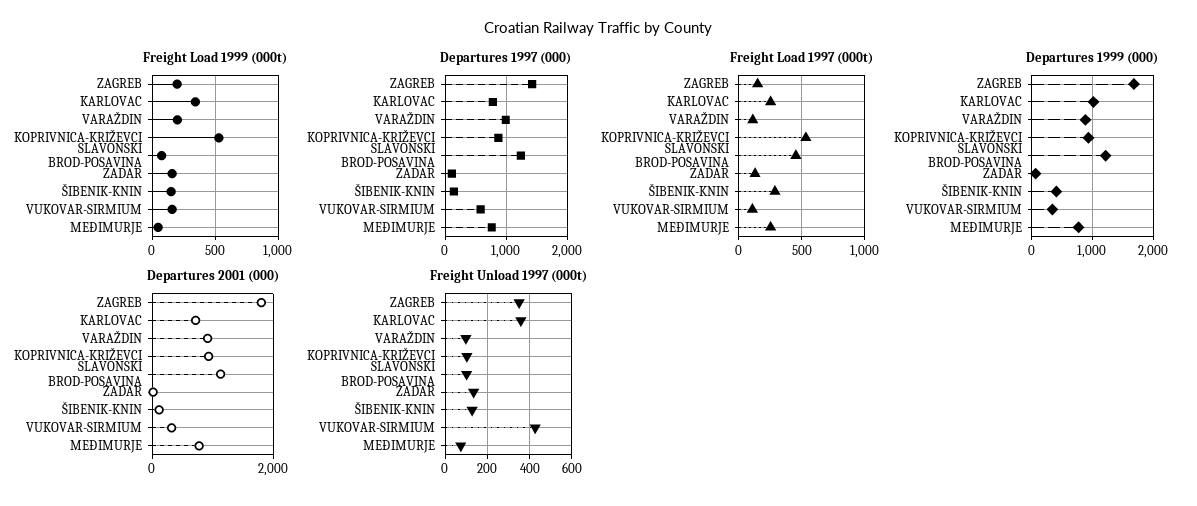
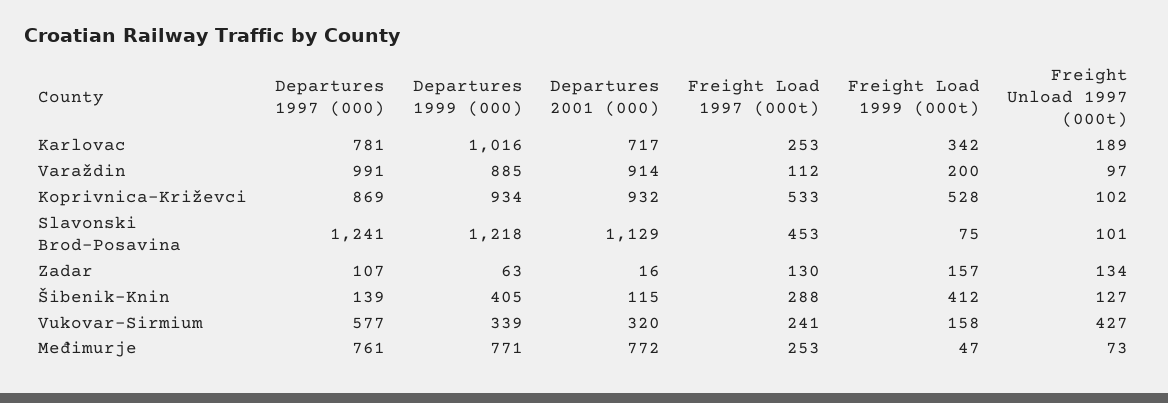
  {
    "Freight Load 1999 (000t)": {
-     "ZAGREB": 200,
      "KARLOVAC": 342,
      "VARAŽDIN": 200,
      "KOPRIVNICA-KRIŽEVCI": 528,
      "SLAVONSKI BROD-POSAVINA": 75,
      "ZADAR": 157,
-     "ŠIBENIK-KNIN": 150,
+     "ŠIBENIK-KNIN": 412,
      "VUKOVAR-SIRMIUM": 158,
      "MEĐIMURJE": 47
    },
    "Departures 1997 (000)": {
-     "ZAGREB": 1400,
      "KARLOVAC": 781,
      "VARAŽDIN": 991,
      "KOPRIVNICA-KRIŽEVCI": 869,
      "SLAVONSKI BROD-POSAVINA": 1241,
      "ZADAR": 107,
      "ŠIBENIK-KNIN": 139,
      "VUKOVAR-SIRMIUM": 577,
      "MEĐIMURJE": 761
    },
    "Freight Load 1997 (000t)": {
-     "ZAGREB": 150,
      "KARLOVAC": 253,
      "VARAŽDIN": 112,
      "KOPRIVNICA-KRIŽEVCI": 533,
      "SLAVONSKI BROD-POSAVINA": 453,
      "ZADAR": 130,
      "ŠIBENIK-KNIN": 288,
-     "VUKOVAR-SIRMIUM": 100,
+     "VUKOVAR-SIRMIUM": 241,
      "MEĐIMURJE": 253
    },
    "Departures 1999 (000)": {
-     "ZAGREB": 1700,
      "KARLOVAC": 1016,
      "VARAŽDIN": 885,
      "KOPRIVNICA-KRIŽEVCI": 934,
      "SLAVONSKI BROD-POSAVINA": 1218,
      "ZADAR": 63,
      "ŠIBENIK-KNIN": 405,
      "VUKOVAR-SIRMIUM": 339,
      "MEĐIMURJE": 771
    },
    "Departures 2001 (000)": {
-     "ZAGREB": 1800,
      "KARLOVAC": 717,
      "VARAŽDIN": 914,
      "KOPRIVNICA-KRIŽEVCI": 932,
      "SLAVONSKI BROD-POSAVINA": 1129,
      "ZADAR": 16,
      "ŠIBENIK-KNIN": 115,
      "VUKOVAR-SIRMIUM": 320,
      "MEĐIMURJE": 772
    },
    "Freight Unload 1997 (000t)": {
-     "ZAGREB": 350,
-     "KARLOVAC": 350,
+     "KARLOVAC": 189,
      "VARAŽDIN": 97,
      "KOPRIVNICA-KRIŽEVCI": 102,
      "SLAVONSKI BROD-POSAVINA": 101,
      "ZADAR": 134,
      "ŠIBENIK-KNIN": 127,
      "VUKOVAR-SIRMIUM": 427,
      "MEĐIMURJE": 73
    }
  }

